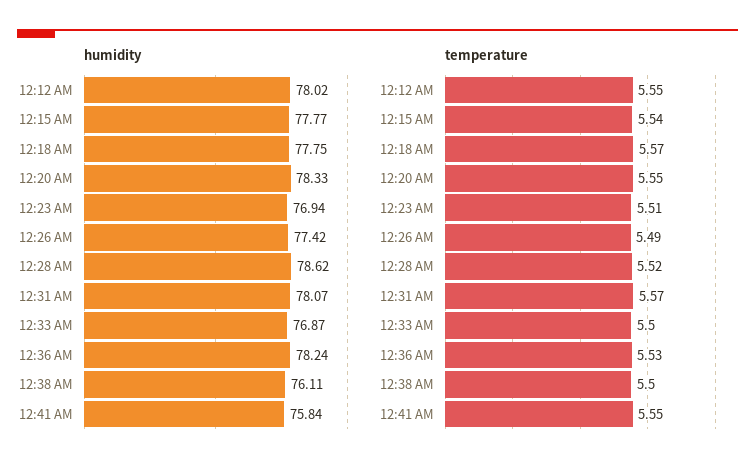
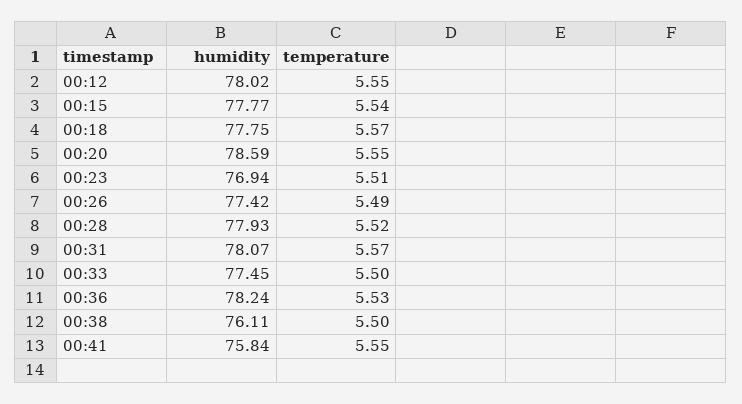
  {
    "humidity": {
      "12:12 AM": 78.02,
      "12:15 AM": 77.77,
      "12:18 AM": 77.75,
-     "12:20 AM": 78.33,
+     "12:20 AM": 78.59,
      "12:23 AM": 76.94,
      "12:26 AM": 77.42,
-     "12:28 AM": 78.62,
+     "12:28 AM": 77.93,
      "12:31 AM": 78.07,
-     "12:33 AM": 76.87,
+     "12:33 AM": 77.45,
      "12:36 AM": 78.24,
      "12:38 AM": 76.11,
      "12:41 AM": 75.84
    },
    "temperature": {
      "12:12 AM": 5.55,
      "12:15 AM": 5.54,
      "12:18 AM": 5.57,
      "12:20 AM": 5.55,
      "12:23 AM": 5.51,
      "12:26 AM": 5.49,
      "12:28 AM": 5.52,
      "12:31 AM": 5.57,
      "12:33 AM": 5.5,
      "12:36 AM": 5.53,
      "12:38 AM": 5.5,
      "12:41 AM": 5.55
    }
  }

